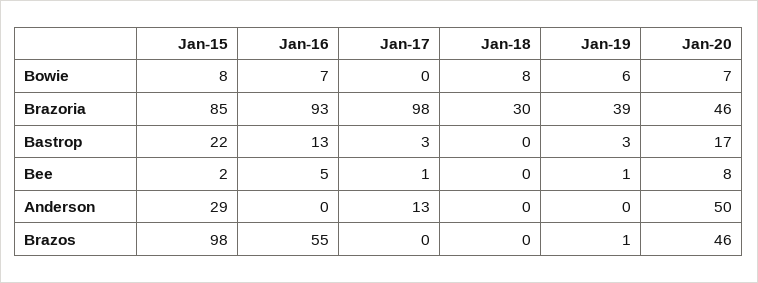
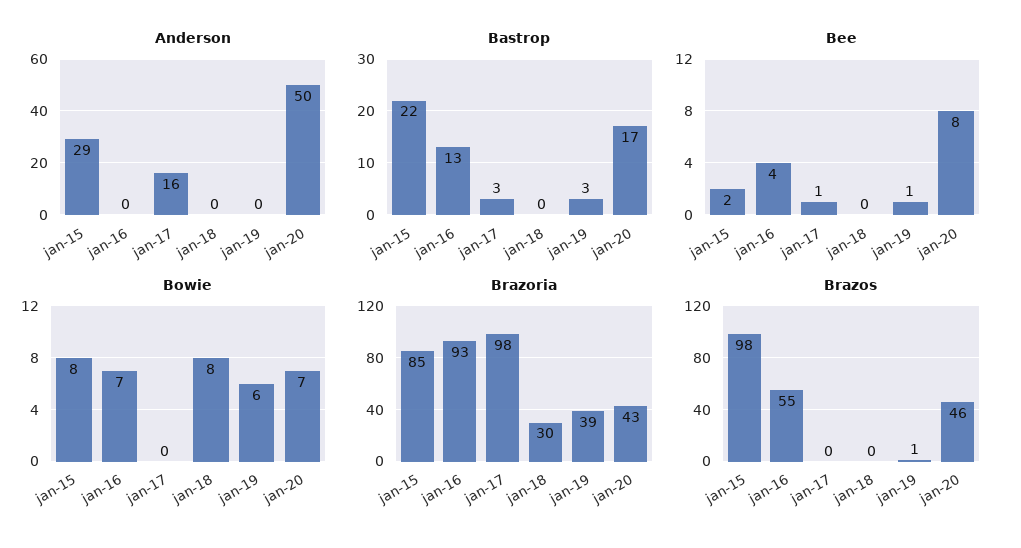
  {
    "Bowie": {
      "Jan-15": 8,
      "Jan-16": 7,
      "Jan-17": 0,
      "Jan-18": 8,
      "Jan-19": 6,
      "Jan-20": 7
    },
    "Brazoria": {
      "Jan-15": 85,
      "Jan-16": 93,
      "Jan-17": 98,
      "Jan-18": 30,
      "Jan-19": 39,
-     "Jan-20": 46
+     "Jan-20": 43
    },
    "Bastrop": {
      "Jan-15": 22,
      "Jan-16": 13,
      "Jan-17": 3,
      "Jan-18": 0,
      "Jan-19": 3,
      "Jan-20": 17
    },
    "Bee": {
      "Jan-15": 2,
-     "Jan-16": 5,
+     "Jan-16": 4,
      "Jan-17": 1,
      "Jan-18": 0,
      "Jan-19": 1,
      "Jan-20": 8
    },
    "Anderson": {
      "Jan-15": 29,
      "Jan-16": 0,
-     "Jan-17": 13,
+     "Jan-17": 16,
      "Jan-18": 0,
      "Jan-19": 0,
      "Jan-20": 50
    },
    "Brazos": {
      "Jan-15": 98,
      "Jan-16": 55,
      "Jan-17": 0,
      "Jan-18": 0,
      "Jan-19": 1,
      "Jan-20": 46
    }
  }

